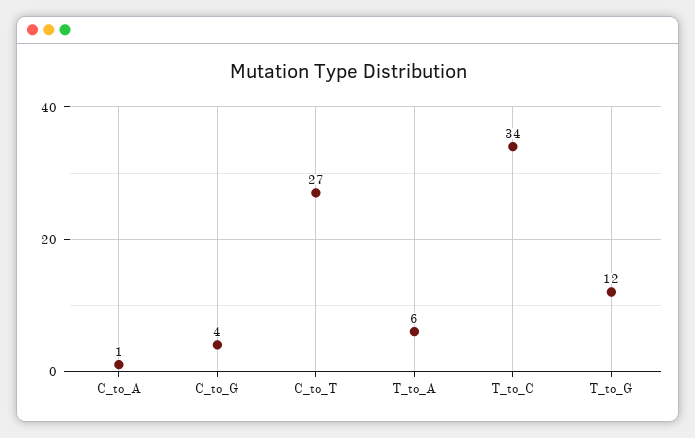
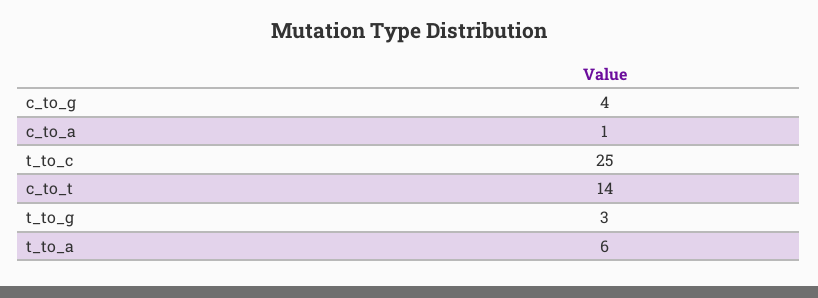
  {
    "C_to_A": 1,
    "C_to_G": 4,
-   "C_to_T": 27,
+   "C_to_T": 14,
    "T_to_A": 6,
-   "T_to_C": 34,
+   "T_to_C": 25,
-   "T_to_G": 12
+   "T_to_G": 3
  }

